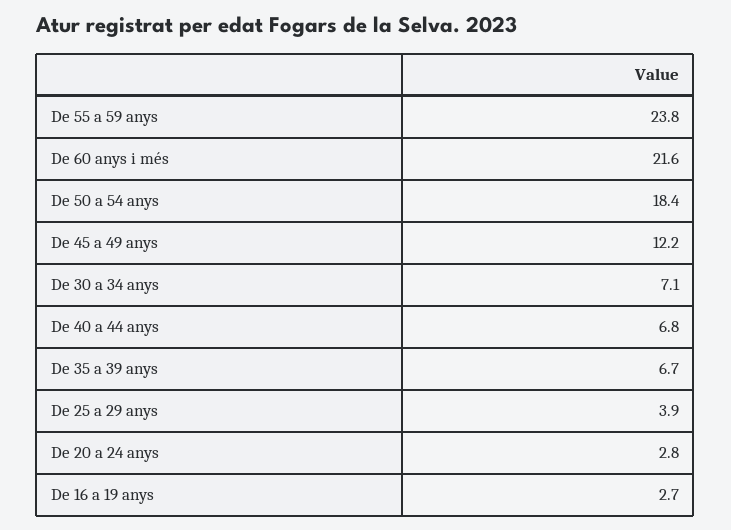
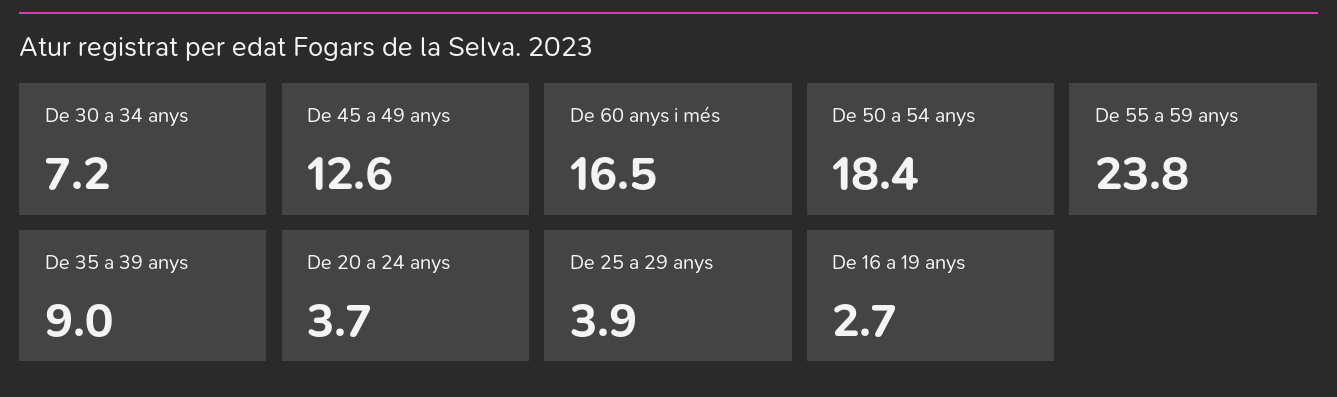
  {
    "De 55 a 59 anys": 23.8,
-   "De 60 anys i més": 21.6,
+   "De 60 anys i més": 16.5,
    "De 50 a 54 anys": 18.4,
-   "De 45 a 49 anys": 12.2,
+   "De 45 a 49 anys": 12.6,
-   "De 30 a 34 anys": 7.1,
+   "De 30 a 34 anys": 7.2,
-   "De 40 a 44 anys": 6.8,
-   "De 35 a 39 anys": 6.7,
+   "De 35 a 39 anys": 9,
    "De 25 a 29 anys": 3.9,
-   "De 20 a 24 anys": 2.8,
+   "De 20 a 24 anys": 3.7,
    "De 16 a 19 anys": 2.7
  }

